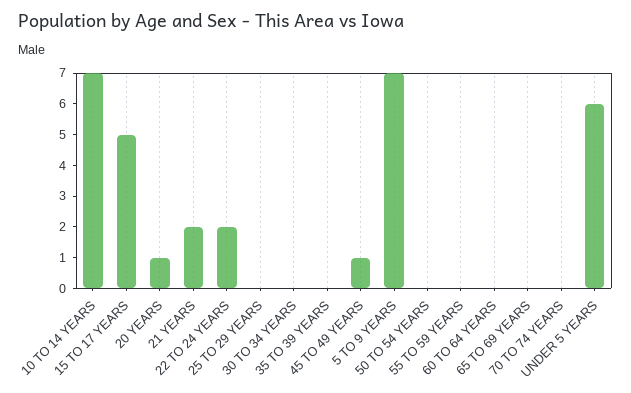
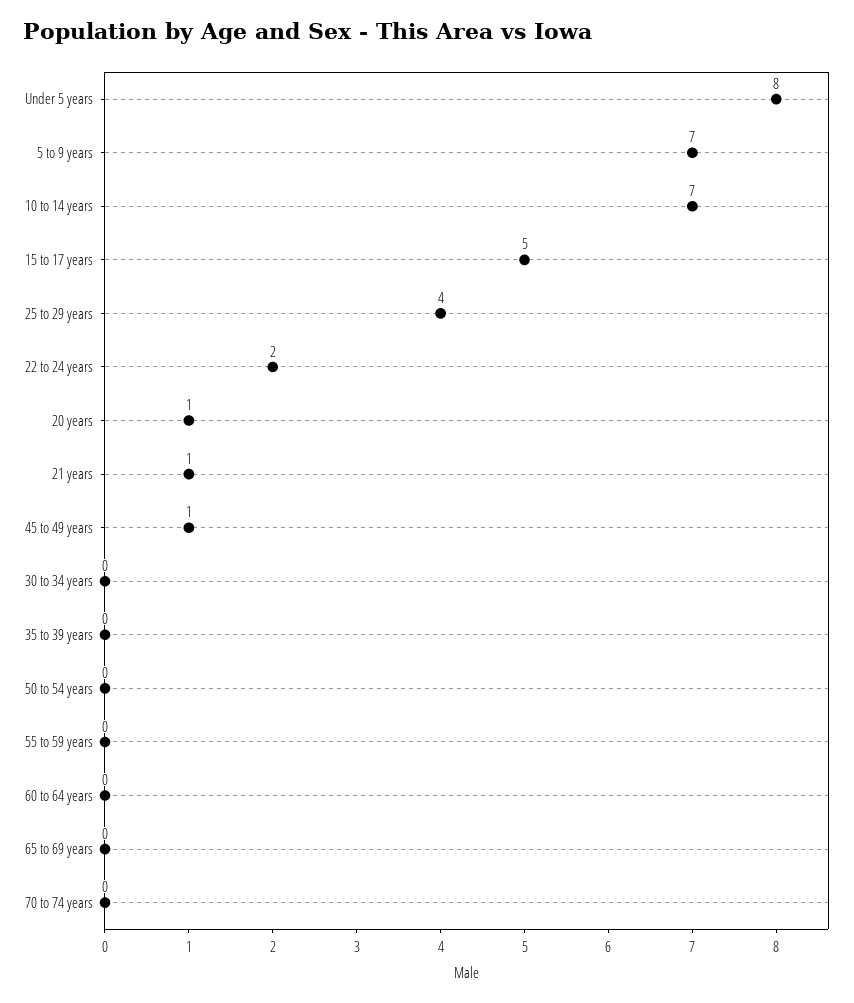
  {
    "10 TO 14 YEARS": 7,
    "15 TO 17 YEARS": 5,
    "20 YEARS": 1,
-   "21 YEARS": 2,
+   "21 YEARS": 1,
    "22 TO 24 YEARS": 2,
-   "25 TO 29 YEARS": 0,
+   "25 TO 29 YEARS": 4,
    "30 TO 34 YEARS": 0,
    "35 TO 39 YEARS": 0,
    "45 TO 49 YEARS": 1,
    "5 TO 9 YEARS": 7,
    "50 TO 54 YEARS": 0,
    "55 TO 59 YEARS": 0,
    "60 TO 64 YEARS": 0,
    "65 TO 69 YEARS": 0,
    "70 TO 74 YEARS": 0,
-   "UNDER 5 YEARS": 6
+   "UNDER 5 YEARS": 8
  }

